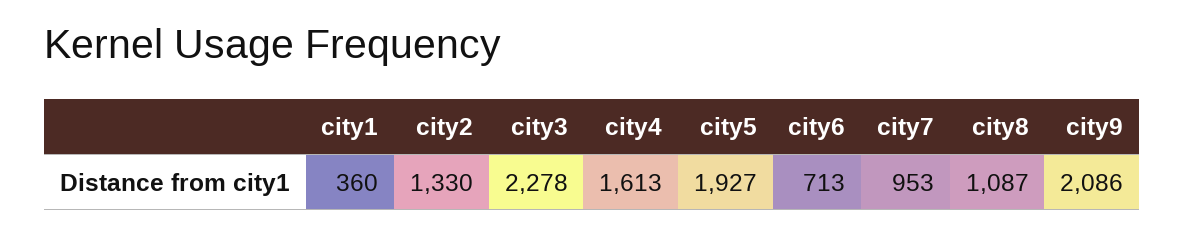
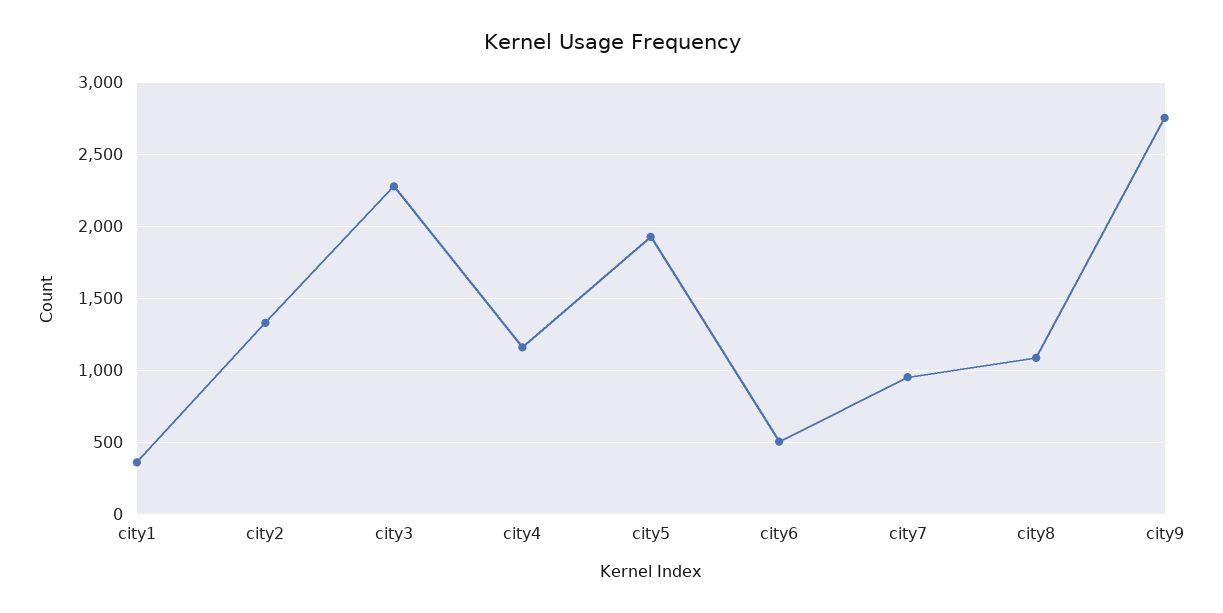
  {
    "city1": 360,
    "city2": 1330,
    "city3": 2278,
-   "city4": 1613,
+   "city4": 1150,
    "city5": 1927,
-   "city6": 713,
+   "city6": 500,
    "city7": 953,
    "city8": 1087,
-   "city9": 2086
+   "city9": 2750
  }

